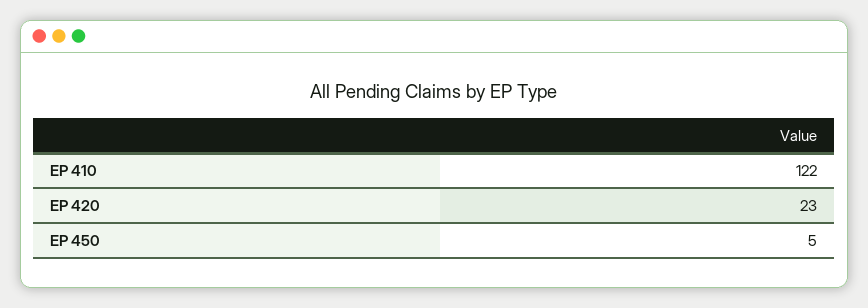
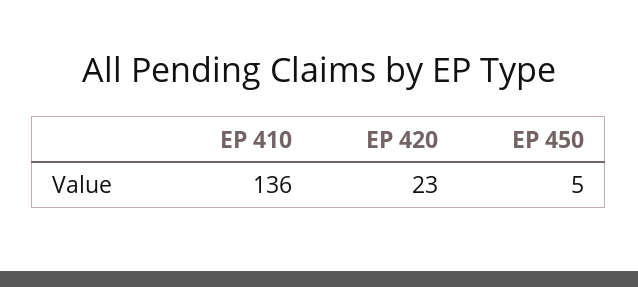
  {
-   "EP 410": 122,
+   "EP 410": 136,
    "EP 420": 23,
    "EP 450": 5
  }

